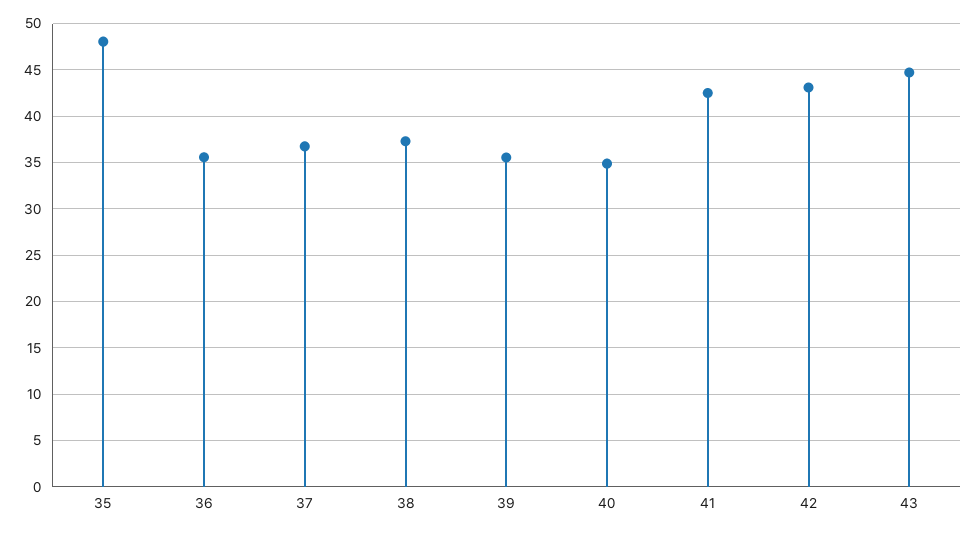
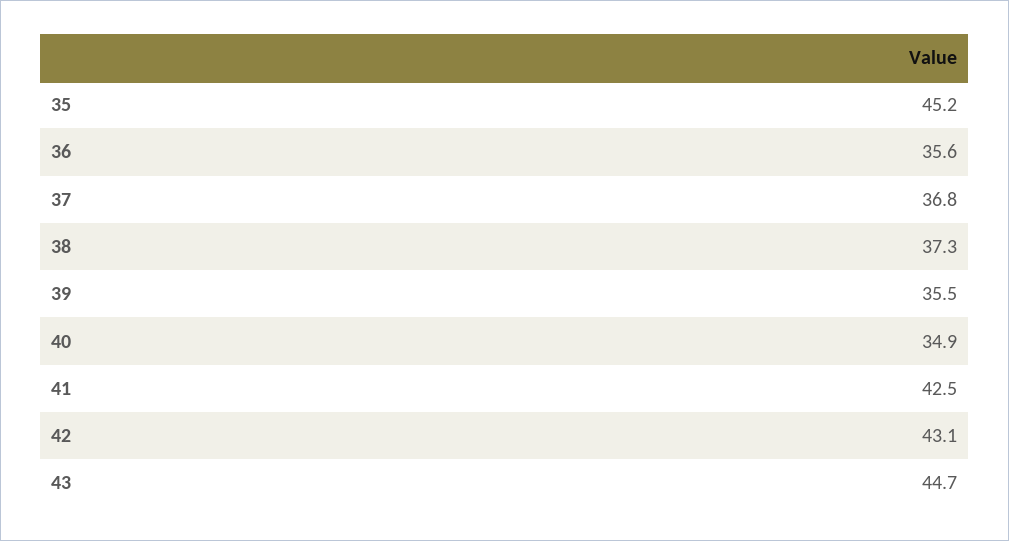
  {
-   "35": 48,
+   "35": 45.2,
    "36": 35.6,
    "37": 36.8,
    "38": 37.3,
    "39": 35.5,
    "40": 34.9,
    "41": 42.5,
    "42": 43.1,
    "43": 44.7
  }

